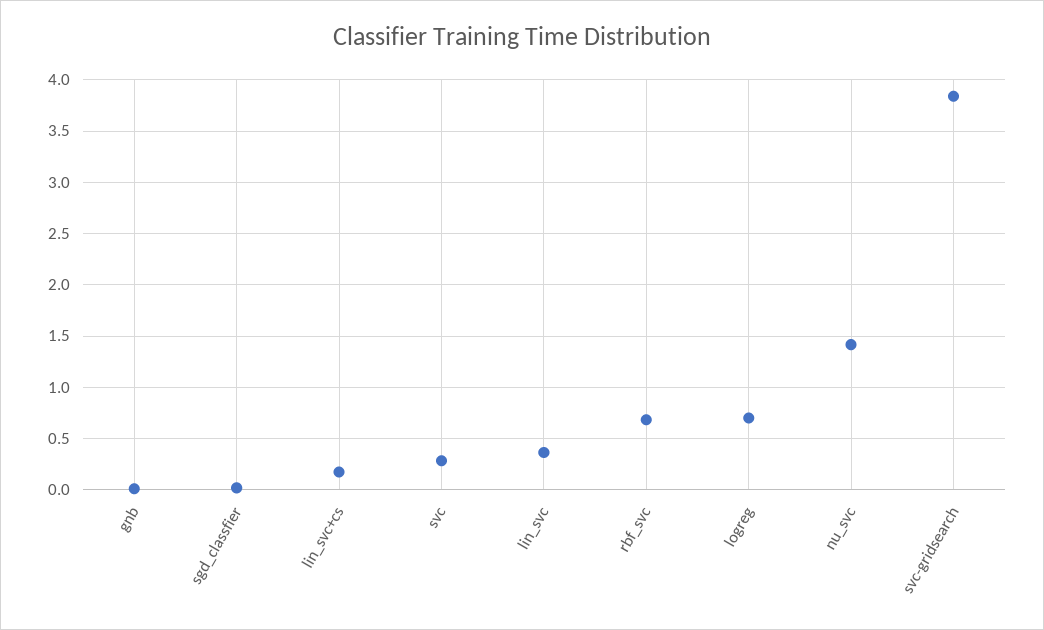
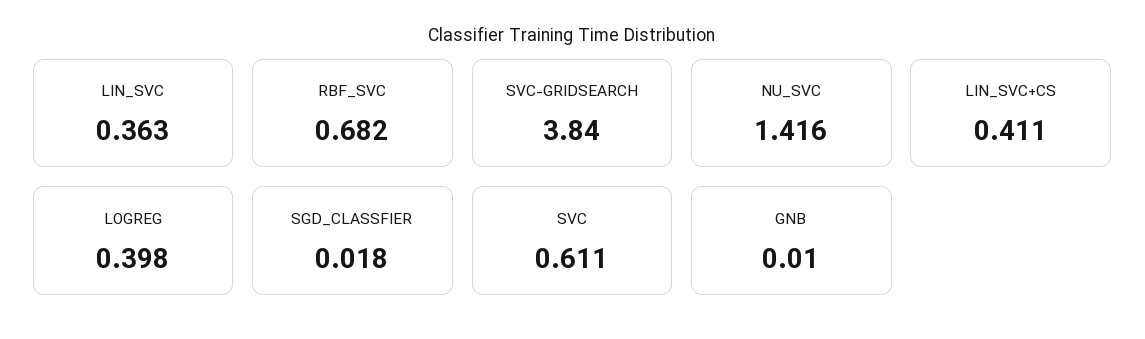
  {
    "gnb": 0.01,
    "sgd_classfier": 0.018,
-   "lin_svc+cs": 0.2,
+   "lin_svc+cs": 0.411,
-   "svc": 0.3,
+   "svc": 0.611,
    "lin_svc": 0.363,
    "rbf_svc": 0.682,
-   "logreg": 0.7,
+   "logreg": 0.398,
    "nu_svc": 1.416,
    "svc-gridsearch": 3.84
  }

